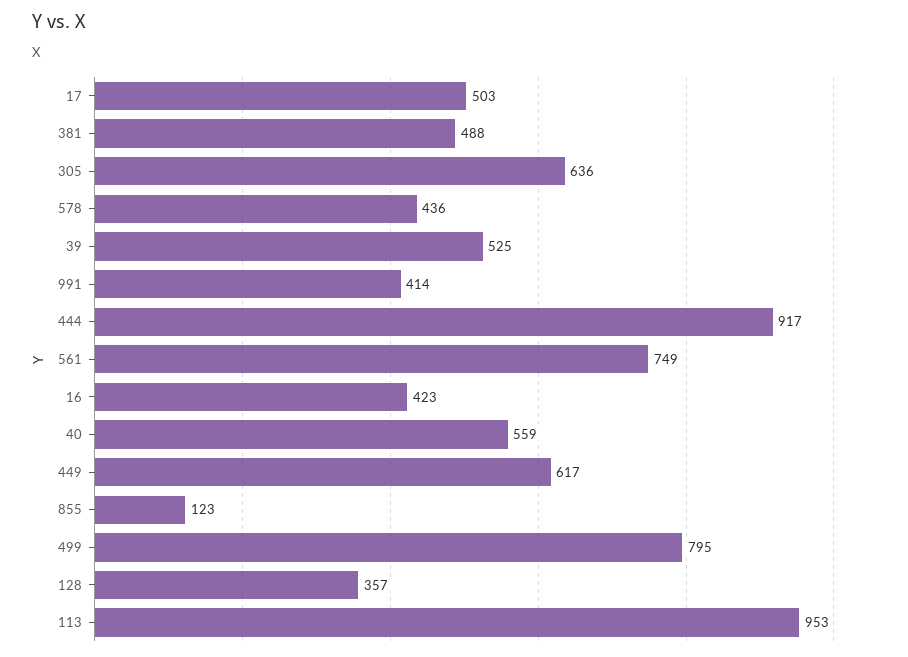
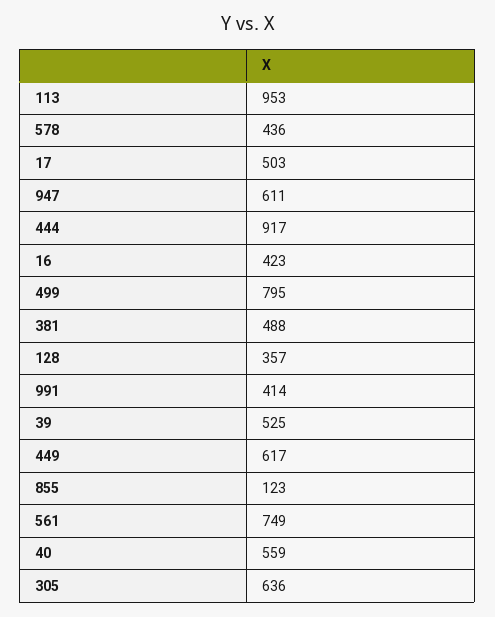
  {
    "17": 503,
    "381": 488,
    "305": 636,
    "578": 436,
    "39": 525,
    "991": 414,
    "444": 917,
    "561": 749,
    "16": 423,
    "40": 559,
    "449": 617,
    "855": 123,
    "499": 795,
    "128": 357,
-   "113": 953
+   "113": 953,
+   "947": 611
  }

